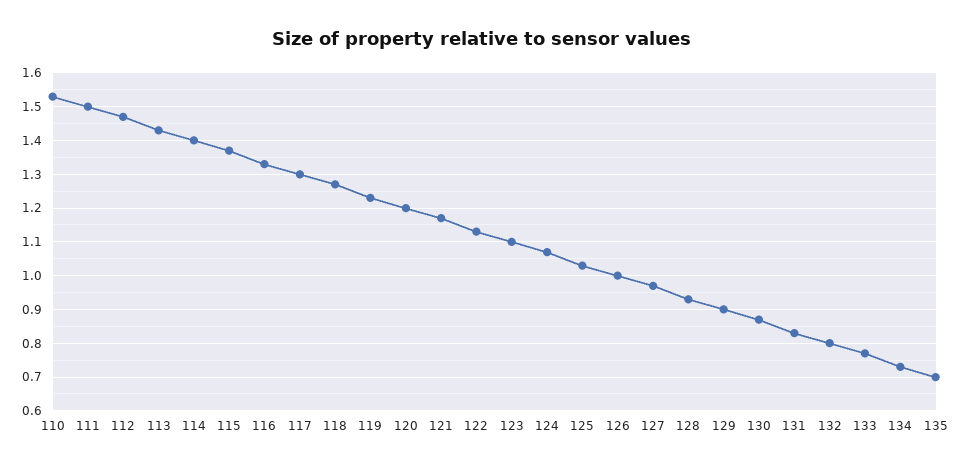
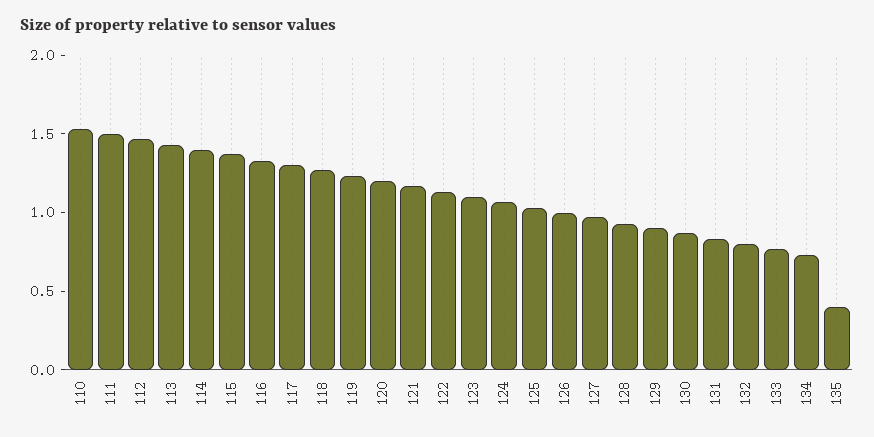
  {
    "110": 1.55,
    "111": 1.5,
    "112": 1.45,
    "113": 1.45,
    "114": 1.4,
    "115": 1.35,
    "116": 1.35,
    "117": 1.3,
    "118": 1.25,
    "119": 1.25,
    "120": 1.2,
    "121": 1.15,
    "122": 1.15,
    "123": 1.1,
    "124": 1.05,
    "125": 1.05,
    "126": 1,
    "127": 0.95,
    "128": 0.95,
    "129": 0.9,
    "130": 0.85,
    "131": 0.85,
    "132": 0.8,
    "133": 0.75,
    "134": 0.75,
-   "135": 0.7
+   "135": 0.4
  }

